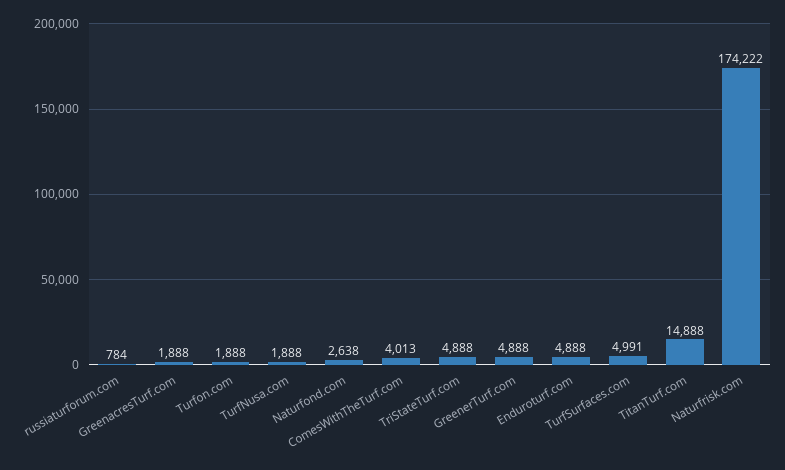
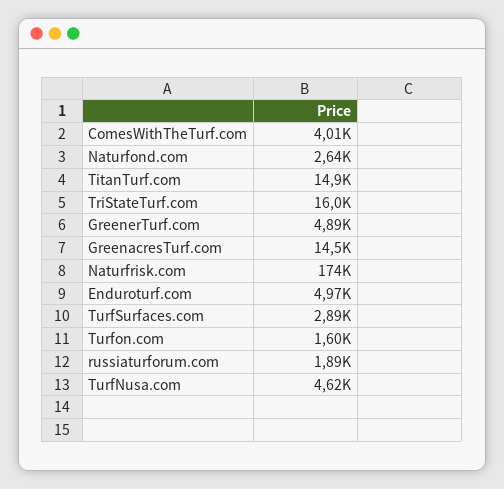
  {
-   "russiaturforum.com": 784,
+   "russiaturforum.com": 1890,
-   "GreenacresTurf.com": 1888,
+   "GreenacresTurf.com": 14500,
-   "Turfon.com": 1888,
+   "Turfon.com": 1600,
-   "TurfNusa.com": 1888,
+   "TurfNusa.com": 4620,
    "Naturfond.com": 2638,
    "ComesWithTheTurf.com": 4013,
-   "TriStateTurf.com": 4888,
+   "TriStateTurf.com": 16000,
    "GreenerTurf.com": 4888,
-   "Enduroturf.com": 4888,
+   "Enduroturf.com": 4970,
-   "TurfSurfaces.com": 4991,
+   "TurfSurfaces.com": 2890,
    "TitanTurf.com": 14888,
    "Naturfrisk.com": 174222
  }

